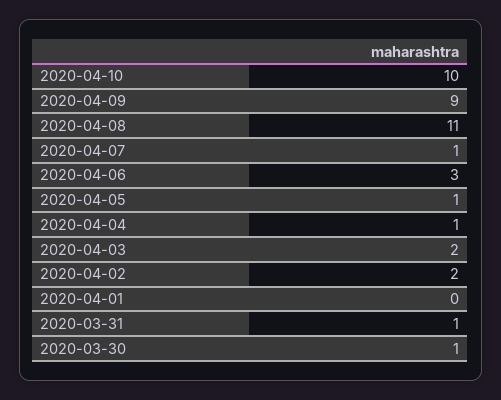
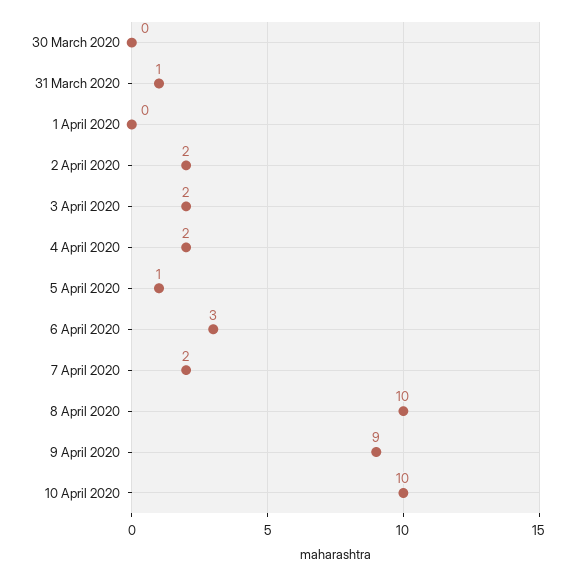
  {
    "2020-04-10": 10,
    "2020-04-09": 9,
-   "2020-04-08": 11,
+   "2020-04-08": 10,
-   "2020-04-07": 1,
+   "2020-04-07": 2,
    "2020-04-06": 3,
    "2020-04-05": 1,
-   "2020-04-04": 1,
+   "2020-04-04": 2,
    "2020-04-03": 2,
    "2020-04-02": 2,
    "2020-04-01": 0,
    "2020-03-31": 1,
-   "2020-03-30": 1
+   "2020-03-30": 0
  }

